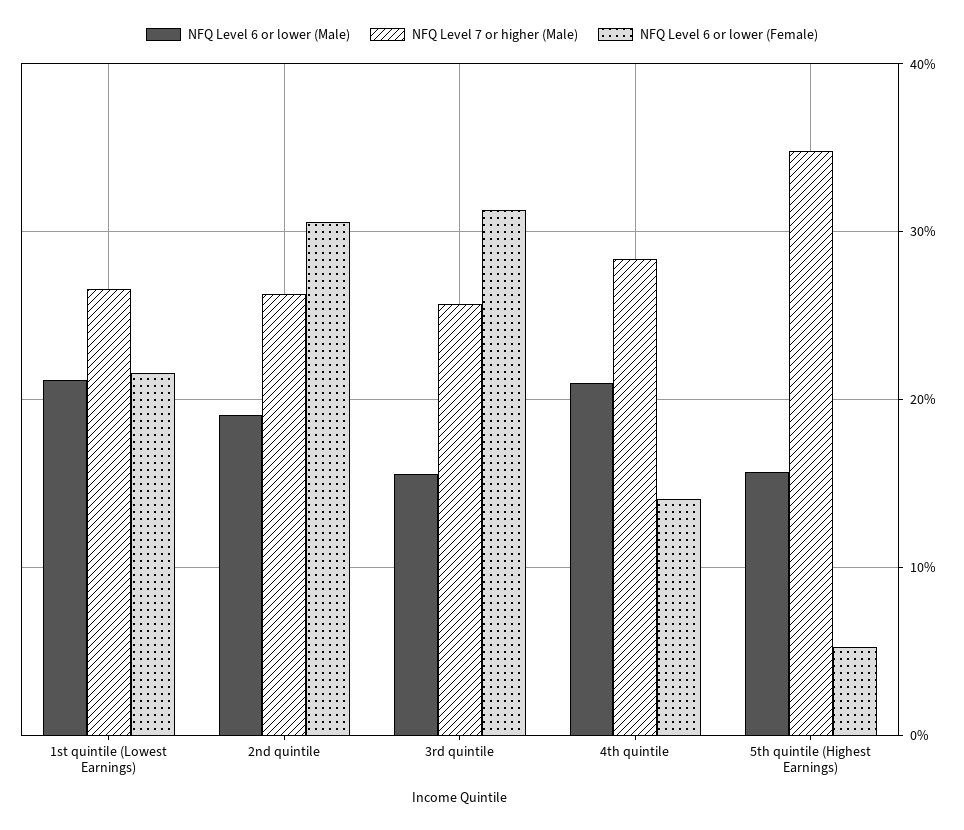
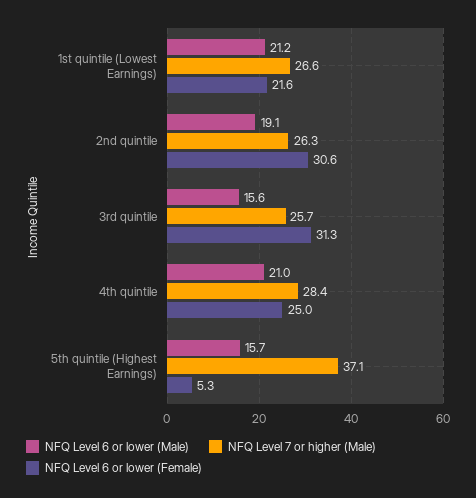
  {
    "NFQ Level 6 or lower (Male)": {
      "1st quintile (Lowest Earnings)": 21.2,
      "2nd quintile": 19.1,
      "3rd quintile": 15.6,
      "4th quintile": 21,
      "5th quintile (Highest Earnings)": 15.7
    },
    "NFQ Level 7 or higher (Male)": {
      "1st quintile (Lowest Earnings)": 26.6,
      "2nd quintile": 26.3,
      "3rd quintile": 25.7,
      "4th quintile": 28.4,
-     "5th quintile (Highest Earnings)": 35
+     "5th quintile (Highest Earnings)": 37.1
    },
    "NFQ Level 6 or lower (Female)": {
      "1st quintile (Lowest Earnings)": 21.6,
      "2nd quintile": 30.6,
      "3rd quintile": 31.3,
-     "4th quintile": 14,
+     "4th quintile": 25,
      "5th quintile (Highest Earnings)": 5.3
    }
  }

